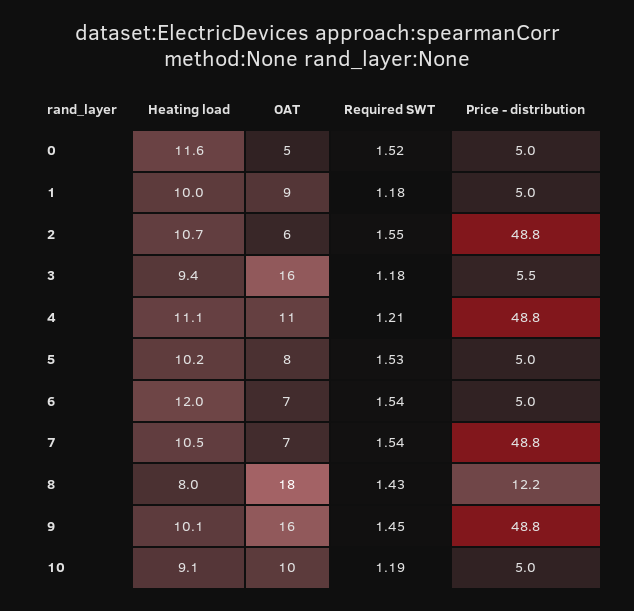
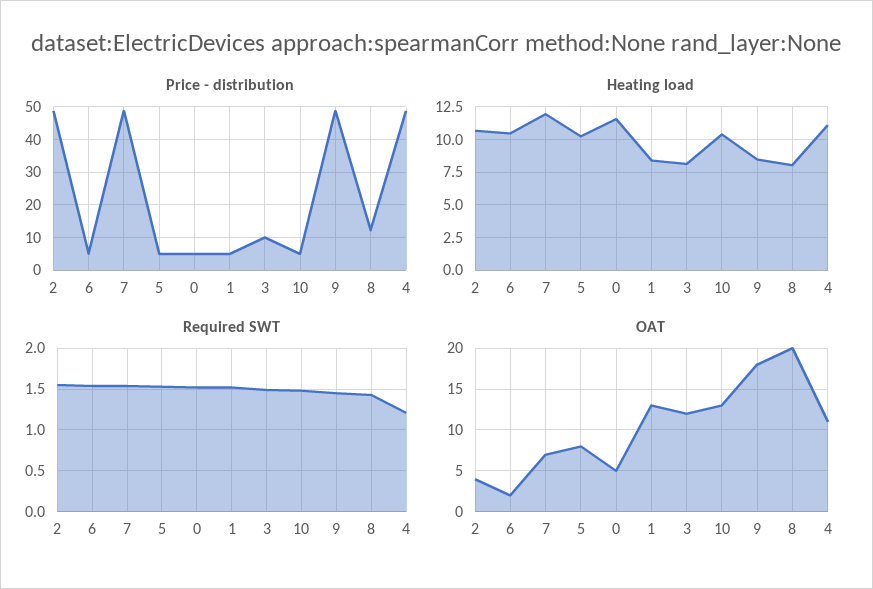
  {
    "Heating load": {
      "0": 11.6,
-     "1": 10,
+     "1": 8.5,
      "2": 10.7,
-     "3": 9.4,
+     "3": 8,
      "4": 11.1,
      "5": 10.2,
-     "6": 12,
+     "6": 10.5,
-     "7": 10.5,
+     "7": 12,
      "8": 8,
-     "9": 10.1,
+     "9": 8.5,
-     "10": 9.1
+     "10": 10.5
    },
    "OAT": {
      "0": 5,
-     "1": 9,
+     "1": 13,
-     "2": 6,
+     "2": 4,
-     "3": 16,
+     "3": 12,
      "4": 11,
      "5": 8,
-     "6": 7,
+     "6": 2,
      "7": 7,
-     "8": 18,
+     "8": 20,
-     "9": 16,
+     "9": 18,
-     "10": 10
+     "10": 13
    },
    "Required SWT": {
      "0": 1.52,
-     "1": 1.18,
+     "1": 1.5,
      "2": 1.55,
-     "3": 1.18,
+     "3": 1.5,
      "4": 1.21,
      "5": 1.53,
      "6": 1.54,
      "7": 1.54,
      "8": 1.43,
      "9": 1.45,
-     "10": 1.19
+     "10": 1.5
    },
    "Price - distribution": {
      "0": 5,
      "1": 5,
      "2": 48.8,
-     "3": 5.5,
+     "3": 10,
      "4": 48.8,
      "5": 5,
      "6": 5,
      "7": 48.8,
      "8": 12.2,
      "9": 48.8,
      "10": 5
    }
  }

